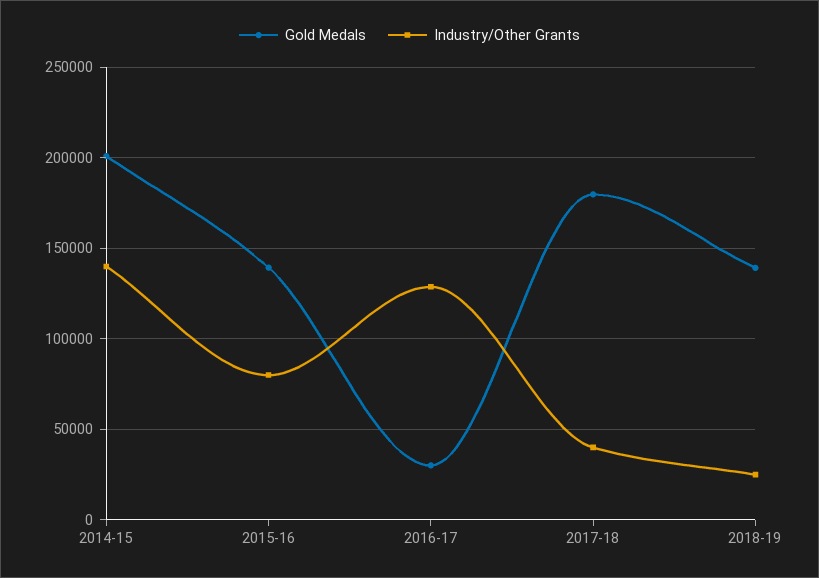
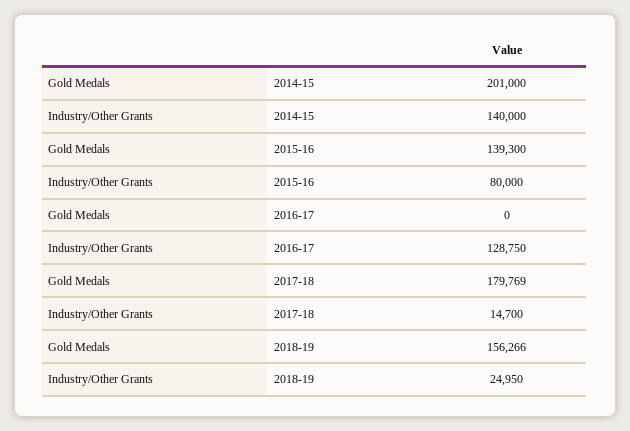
  {
    "Gold Medals": {
      "2014-15": 201000,
      "2015-16": 139300,
-     "2016-17": 30000,
+     "2016-17": 0,
      "2017-18": 179769,
-     "2018-19": 140000
+     "2018-19": 156266
    },
    "Industry/Other Grants": {
      "2014-15": 140000,
      "2015-16": 80000,
      "2016-17": 128750,
-     "2017-18": 40000,
+     "2017-18": 14700,
      "2018-19": 24950
    }
  }

